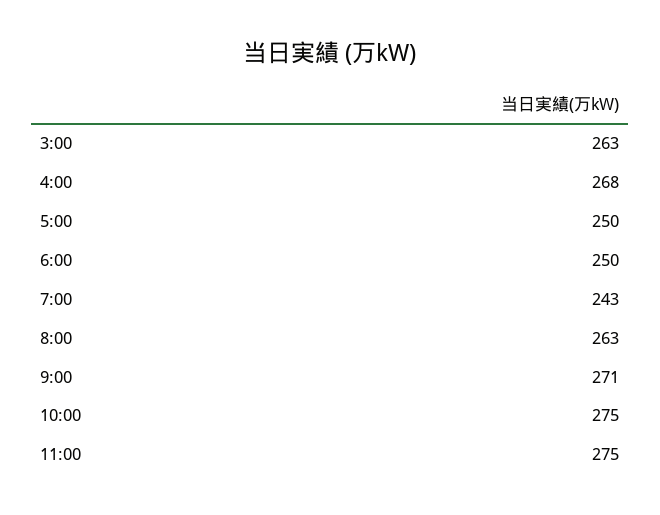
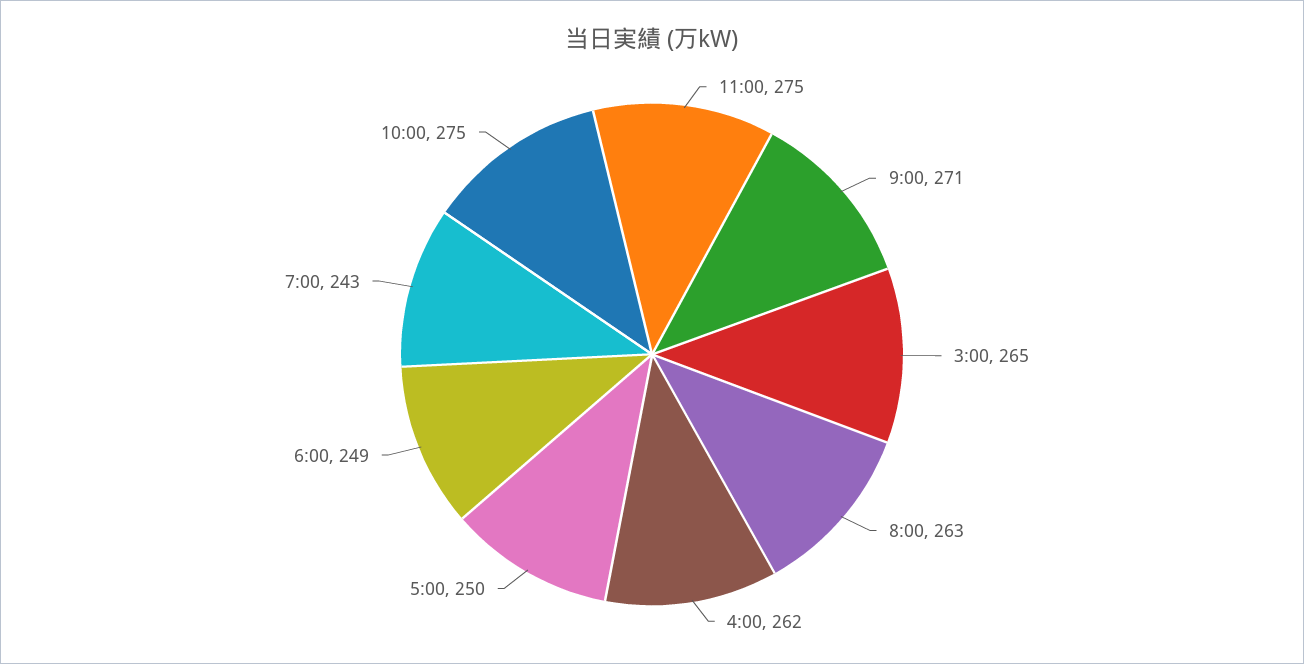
  {
-   "3:00": 263,
+   "3:00": 265,
-   "4:00": 268,
+   "4:00": 262,
    "5:00": 250,
-   "6:00": 250,
+   "6:00": 249,
    "7:00": 243,
    "8:00": 263,
    "9:00": 271,
    "10:00": 275,
    "11:00": 275
  }

